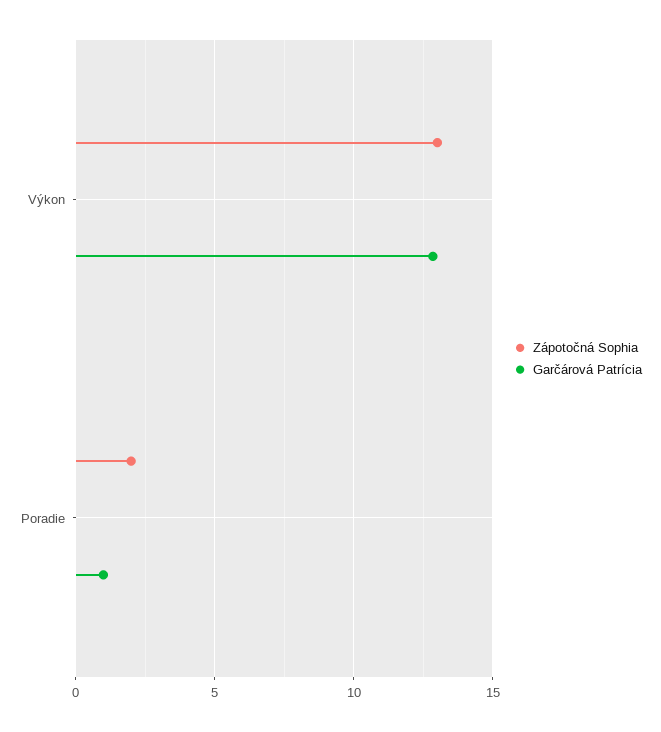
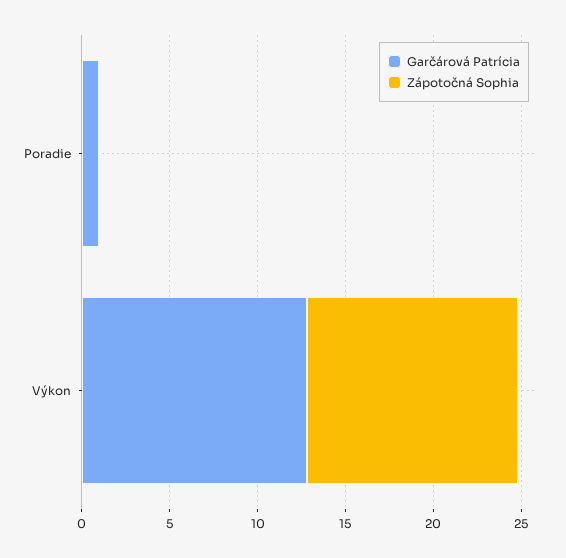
  {
    "Zápotočná Sophia": {
-     "Výkon": 13,
+     "Výkon": 12,
-     "Poradie": 2
+     "Poradie": 0
    },
    "Garčárová Patrícia": {
      "Výkon": 13,
      "Poradie": 1
    }
  }

